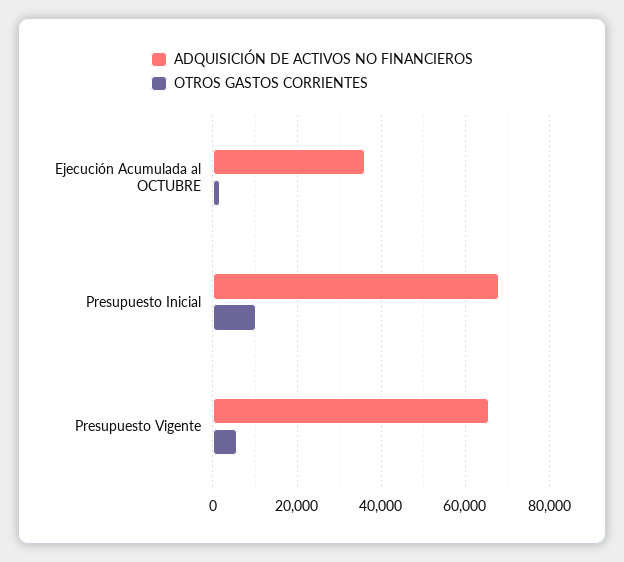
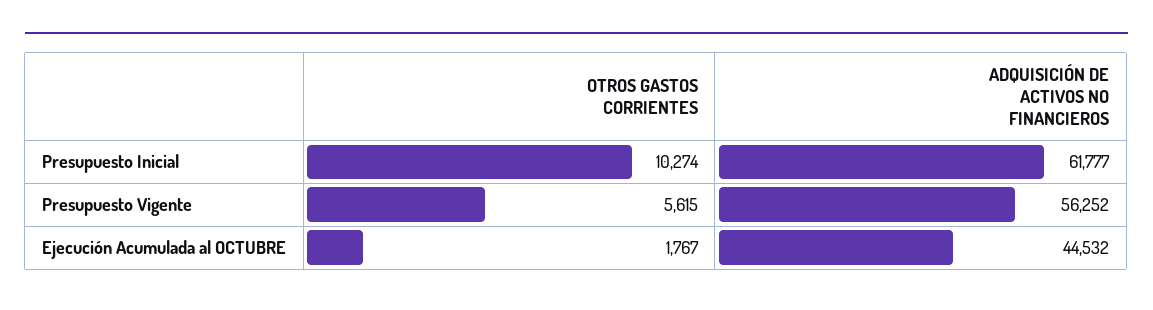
  {
    "ADQUISICIÓN DE ACTIVOS NO FINANCIEROS": {
-     "Ejecución Acumulada al OCTUBRE": 36000,
+     "Ejecución Acumulada al OCTUBRE": 44532,
-     "Presupuesto Inicial": 68000,
+     "Presupuesto Inicial": 61777,
-     "Presupuesto Vigente": 66000
+     "Presupuesto Vigente": 56252
    },
    "OTROS GASTOS CORRIENTES": {
      "Ejecución Acumulada al OCTUBRE": 1767,
      "Presupuesto Inicial": 10274,
      "Presupuesto Vigente": 5615
    }
  }

